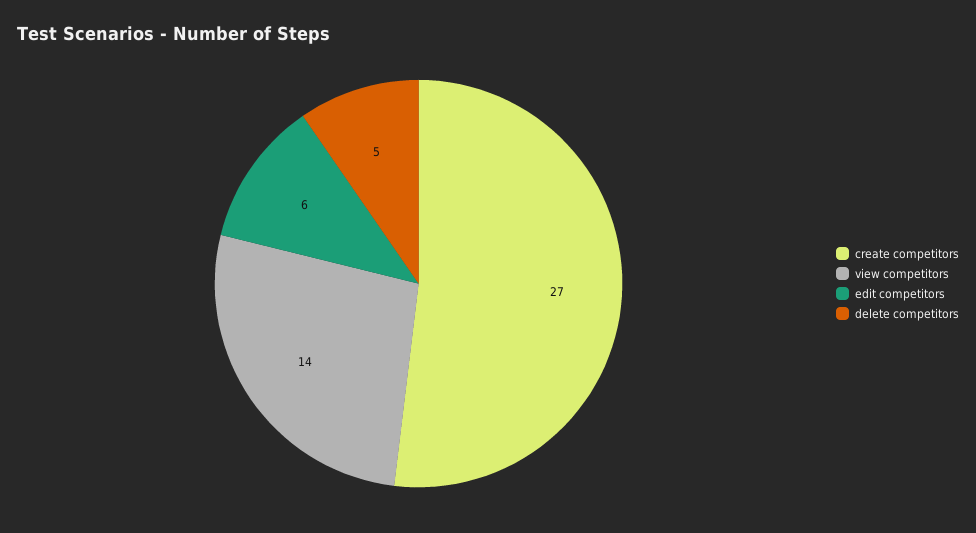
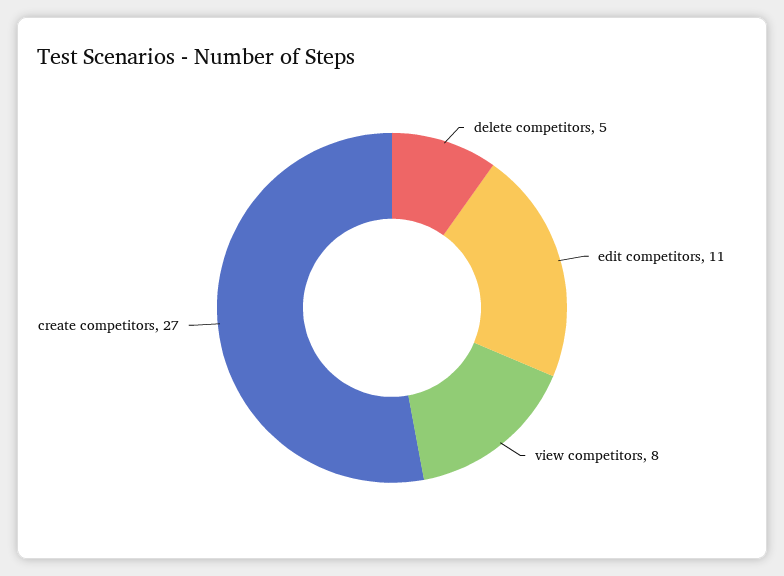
  {
    "create competitors": 27,
-   "view competitors": 14,
+   "view competitors": 8,
-   "edit competitors": 6,
+   "edit competitors": 11,
    "delete competitors": 5
  }

